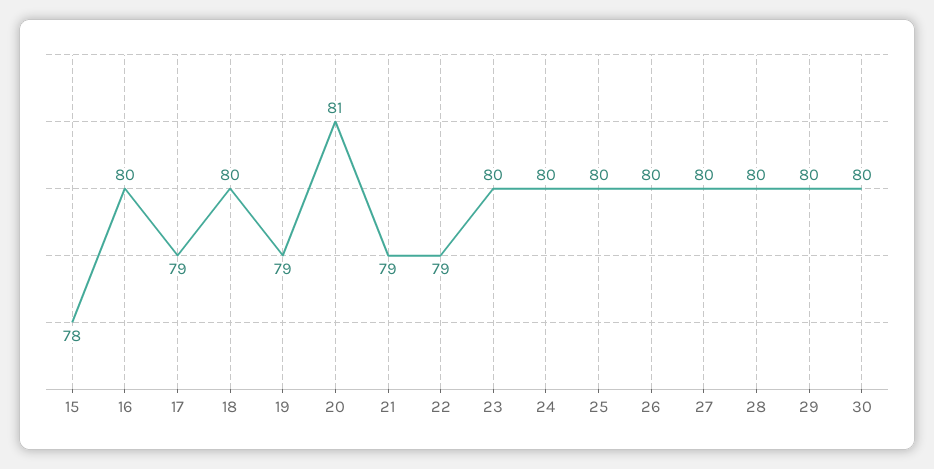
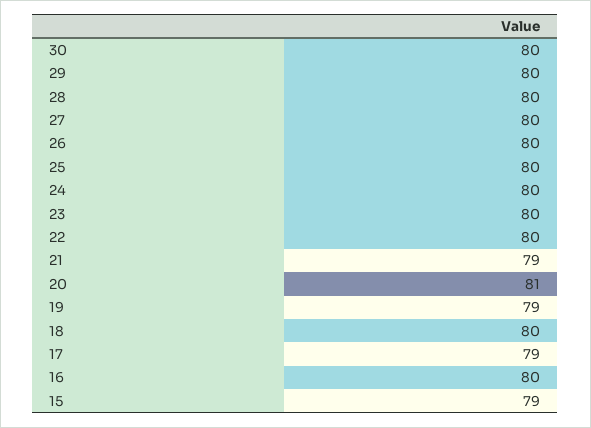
  {
-   "15": 78,
+   "15": 79,
    "16": 80,
    "17": 79,
    "18": 80,
    "19": 79,
    "20": 81,
    "21": 79,
-   "22": 79,
+   "22": 80,
    "23": 80,
    "24": 80,
    "25": 80,
    "26": 80,
    "27": 80,
    "28": 80,
    "29": 80,
    "30": 80
  }

